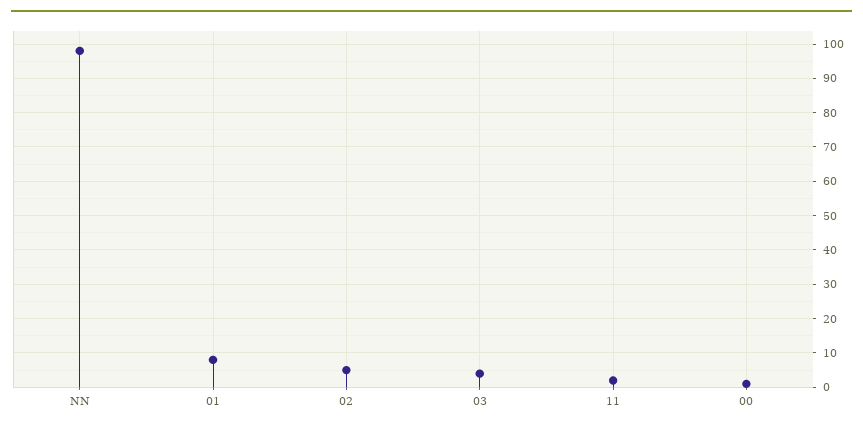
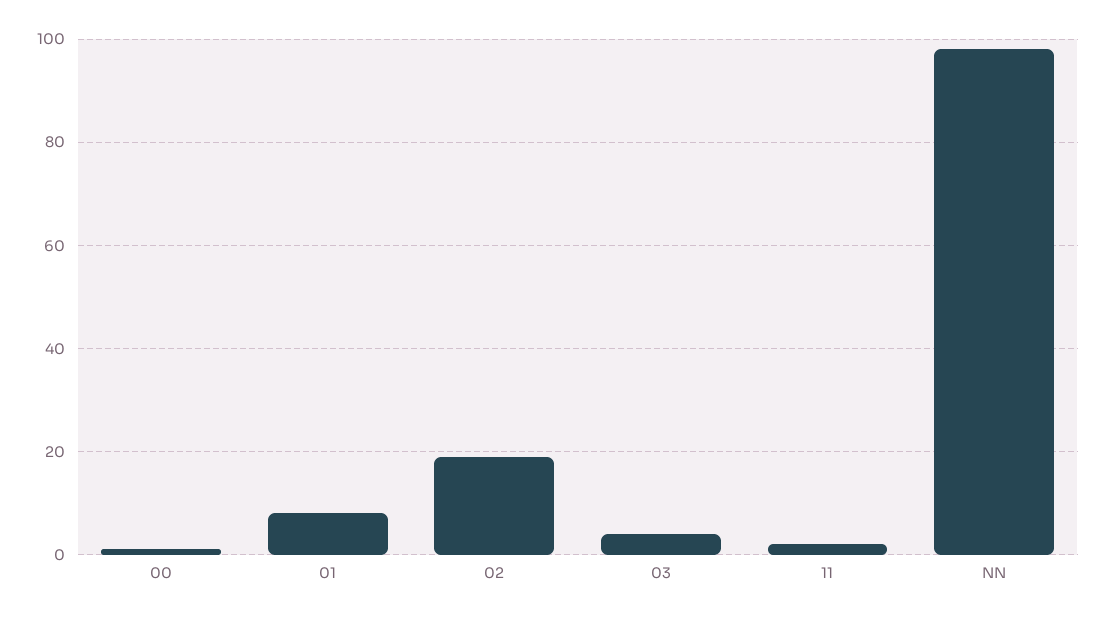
  {
    "NN": 100,
    "01": 10,
-   "02": 5,
+   "02": 20,
    "03": 5,
    "11": 0,
    "00": 0
  }

